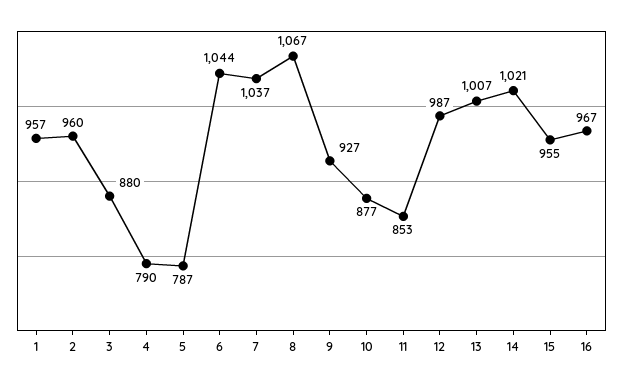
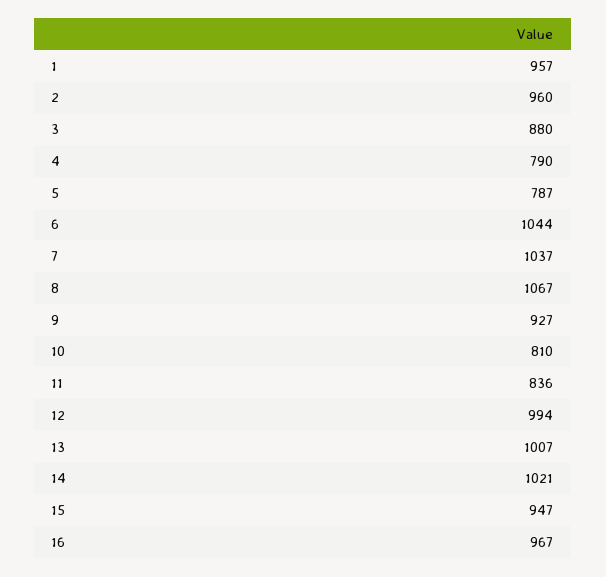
  {
    "1": 957,
    "2": 960,
    "3": 880,
    "4": 790,
    "5": 787,
    "6": 1044,
    "7": 1037,
    "8": 1067,
    "9": 927,
-   "10": 877,
+   "10": 810,
-   "11": 853,
+   "11": 836,
-   "12": 987,
+   "12": 994,
    "13": 1007,
    "14": 1021,
-   "15": 955,
+   "15": 947,
    "16": 967
  }

